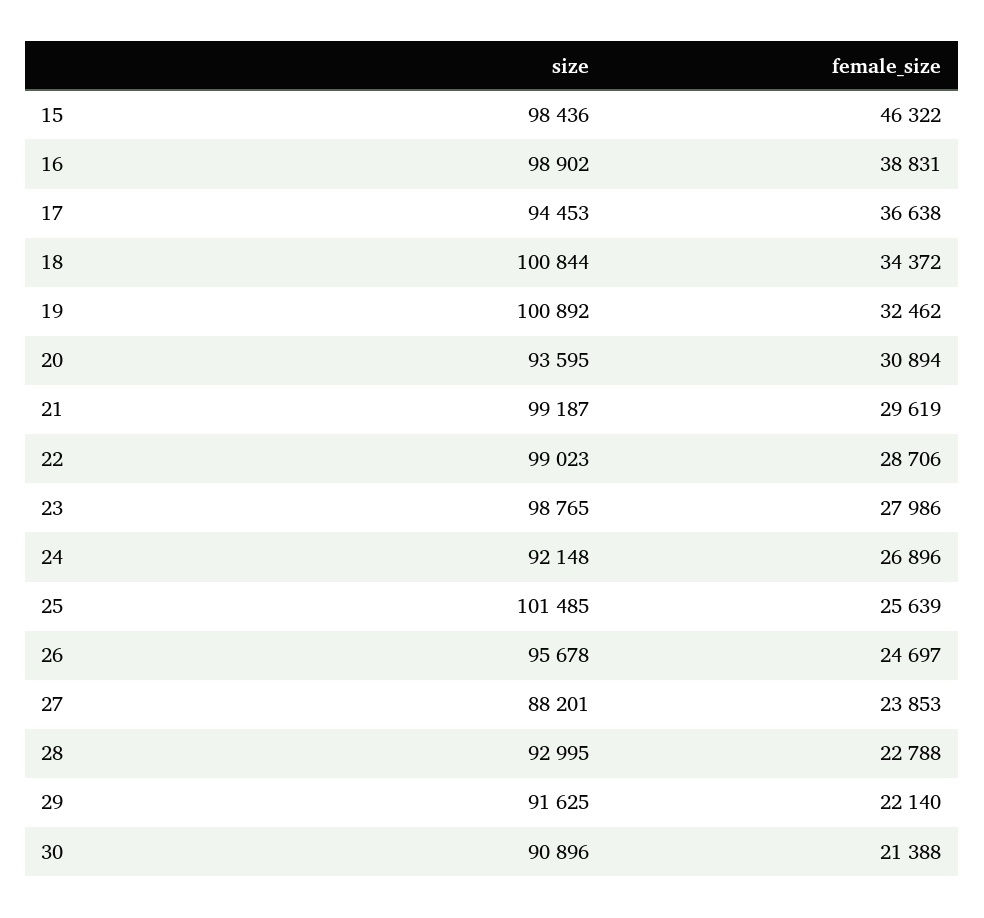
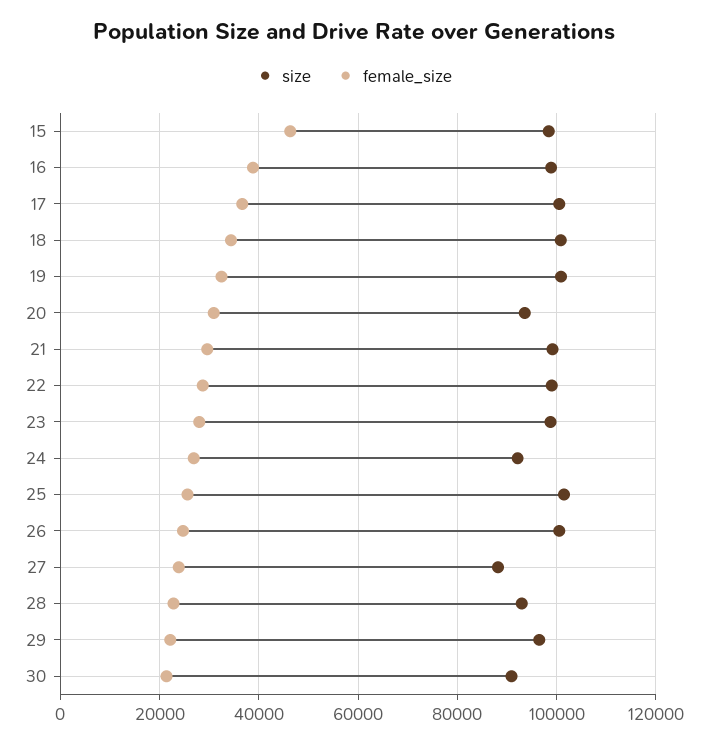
  {
    "size": {
      "15": 98436,
      "16": 98902,
-     "17": 94453,
+     "17": 100000,
      "18": 100844,
      "19": 100892,
      "20": 93595,
      "21": 99187,
      "22": 99023,
      "23": 98765,
      "24": 92148,
      "25": 101485,
-     "26": 95678,
+     "26": 100000,
      "27": 88201,
      "28": 92995,
-     "29": 91625,
+     "29": 96000,
      "30": 90896
    },
    "female_size": {
      "15": 46322,
      "16": 38831,
      "17": 36638,
      "18": 34372,
      "19": 32462,
      "20": 30894,
      "21": 29619,
      "22": 28706,
      "23": 27986,
      "24": 26896,
      "25": 25639,
      "26": 24697,
      "27": 23853,
      "28": 22788,
      "29": 22140,
      "30": 21388
    }
  }

